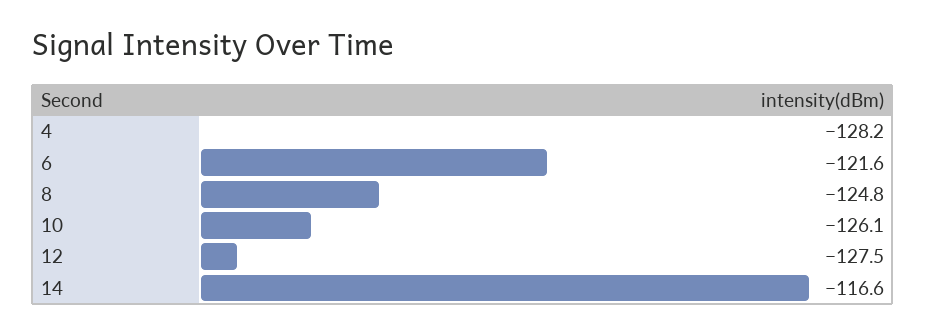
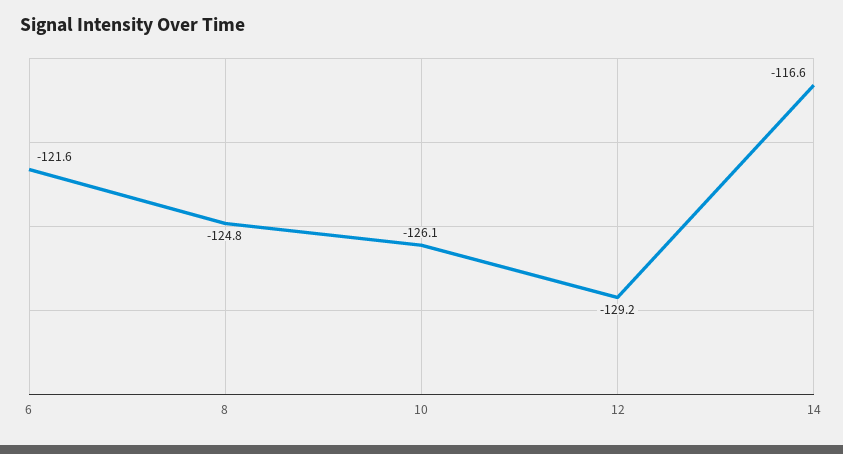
  {
-   "4": -128.2,
    "6": -121.6,
    "8": -124.8,
    "10": -126.1,
-   "12": -127.5,
+   "12": -129.2,
    "14": -116.6
  }

